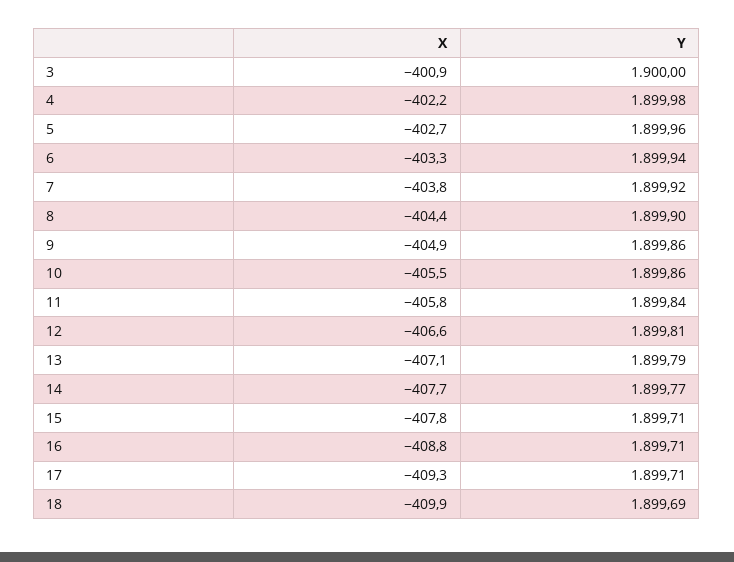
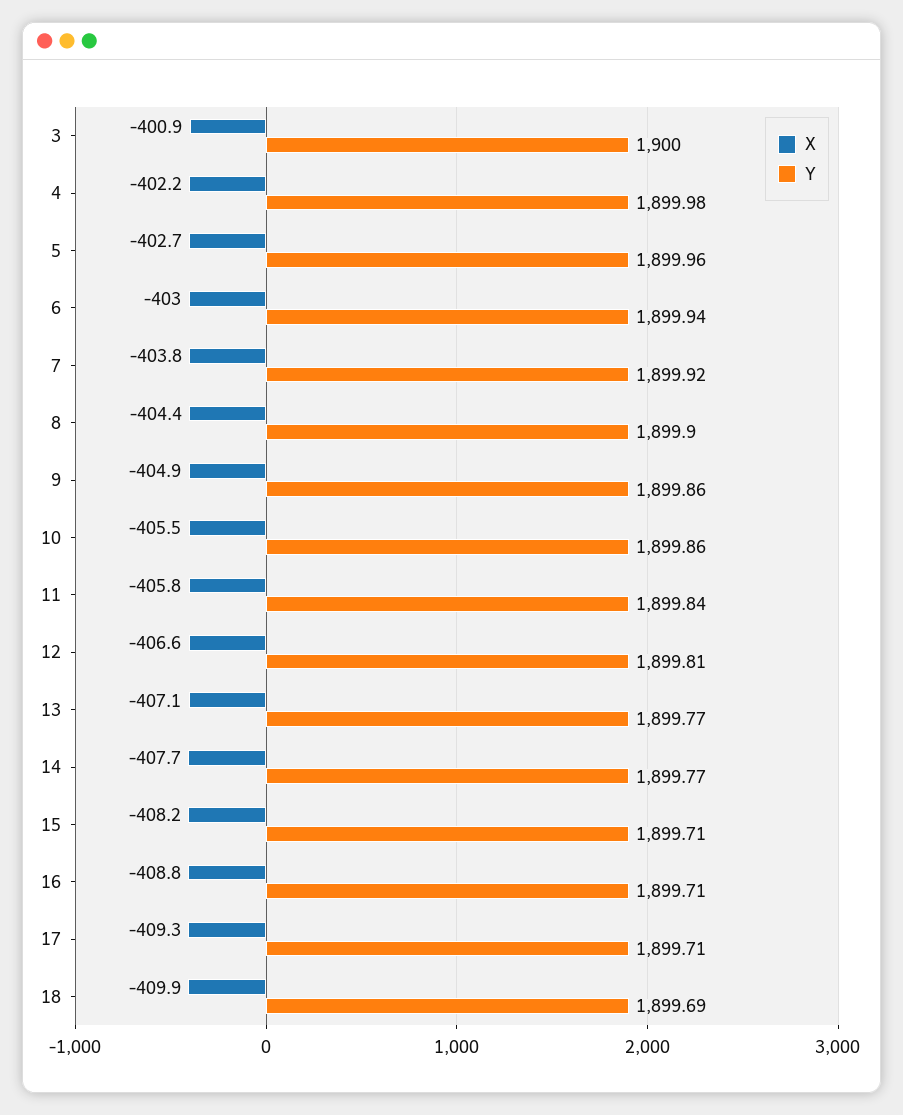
  {
    "X": {
      "3": -400.9,
      "4": -402.2,
      "5": -402.7,
-     "6": -403.3,
+     "6": -403,
      "7": -403.8,
      "8": -404.4,
      "9": -404.9,
      "10": -405.5,
      "11": -405.8,
      "12": -406.6,
      "13": -407.1,
      "14": -407.7,
-     "15": -407.8,
+     "15": -408.2,
      "16": -408.8,
      "17": -409.3,
      "18": -409.9
    },
    "Y": {
      "3": 1900,
      "4": 1899.98,
      "5": 1899.96,
      "6": 1899.94,
      "7": 1899.92,
      "8": 1899.9,
      "9": 1899.86,
      "10": 1899.86,
      "11": 1899.84,
      "12": 1899.81,
-     "13": 1899.79,
+     "13": 1899.77,
      "14": 1899.77,
      "15": 1899.71,
      "16": 1899.71,
      "17": 1899.71,
      "18": 1899.69
    }
  }

